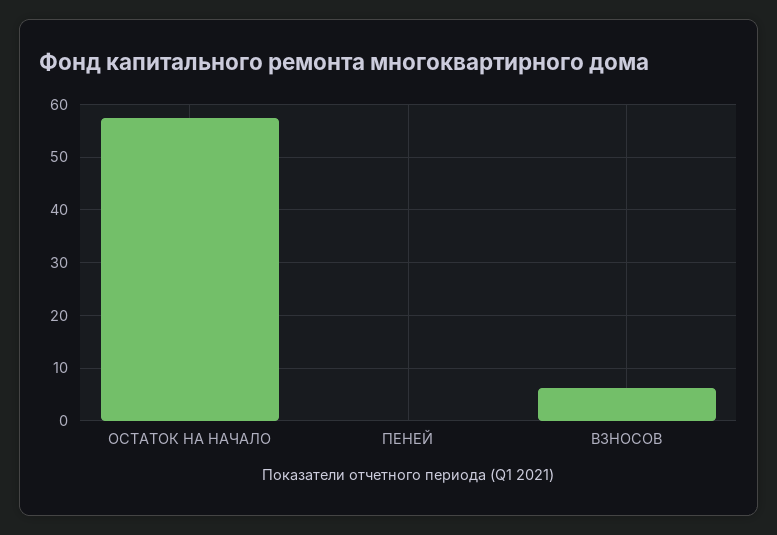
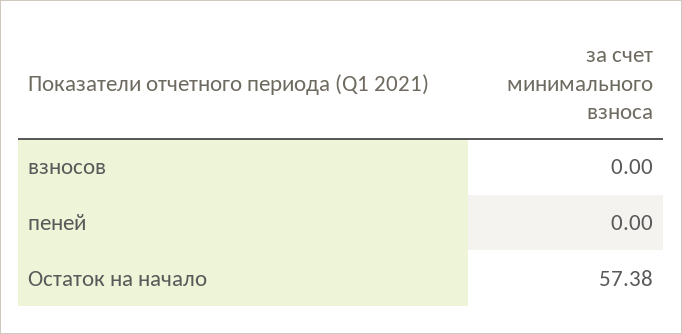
  {
    "ОСТАТОК НА НАЧАЛО": 57.38,
    "ПЕНЕЙ": 0,
-   "ВЗНОСОВ": 6
+   "ВЗНОСОВ": 0
  }

